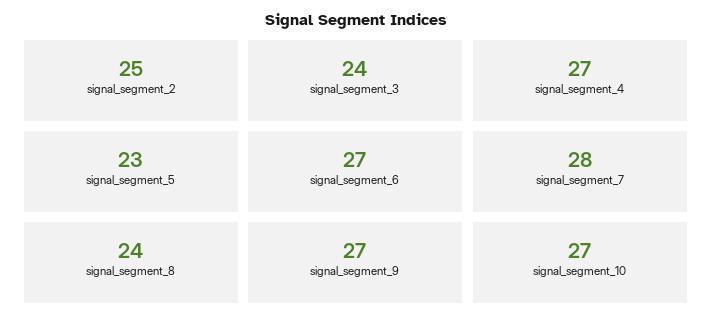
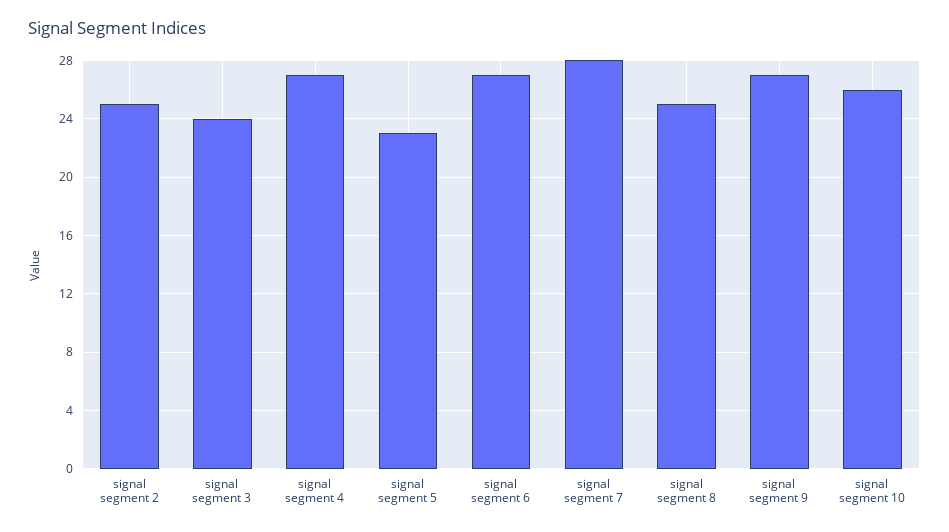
  {
    "signal_segment_2": 25,
    "signal_segment_3": 24,
    "signal_segment_4": 27,
    "signal_segment_5": 23,
    "signal_segment_6": 27,
    "signal_segment_7": 28,
-   "signal_segment_8": 24,
+   "signal_segment_8": 25,
    "signal_segment_9": 27,
-   "signal_segment_10": 27
+   "signal_segment_10": 26
  }

